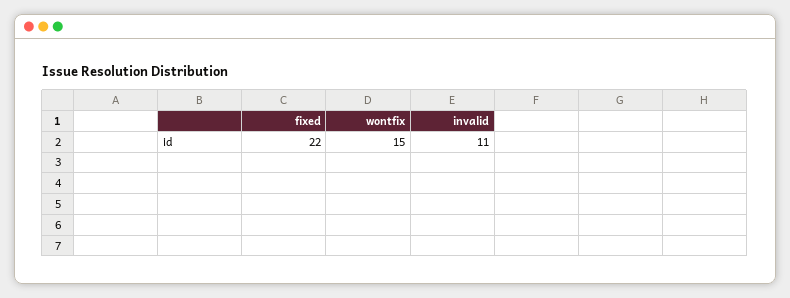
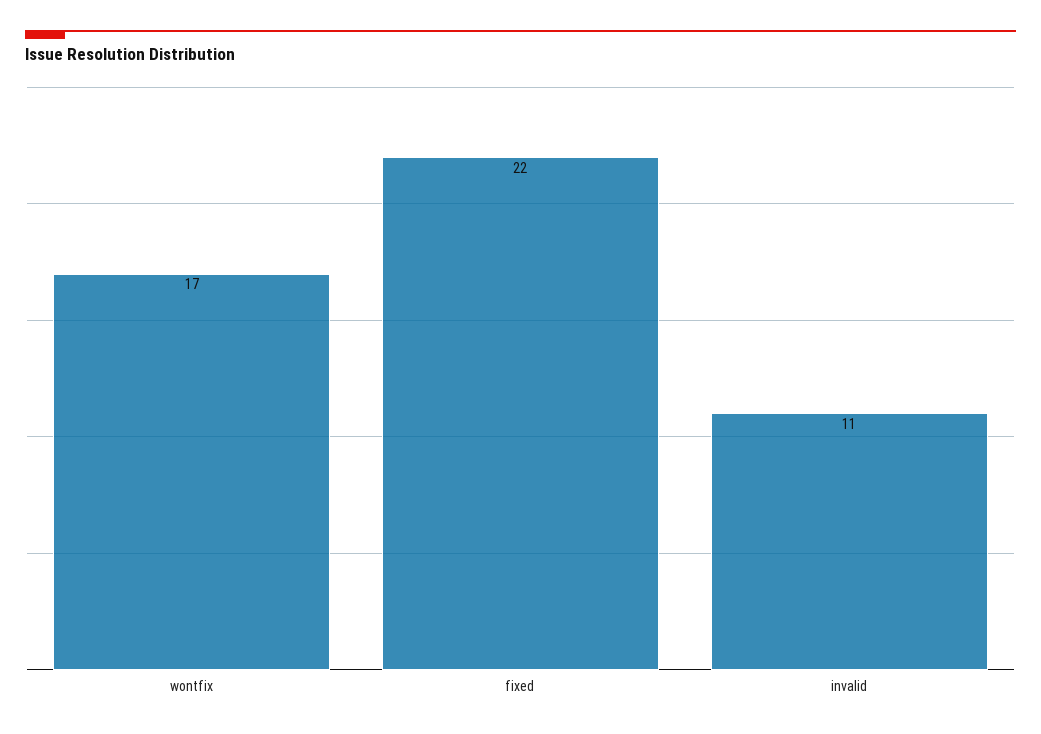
  {
    "fixed": 22,
-   "wontfix": 15,
+   "wontfix": 17,
    "invalid": 11
  }

